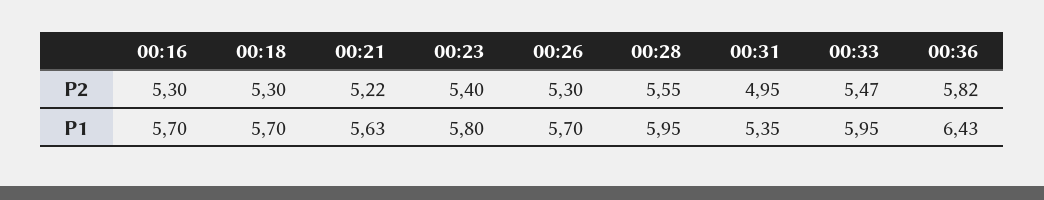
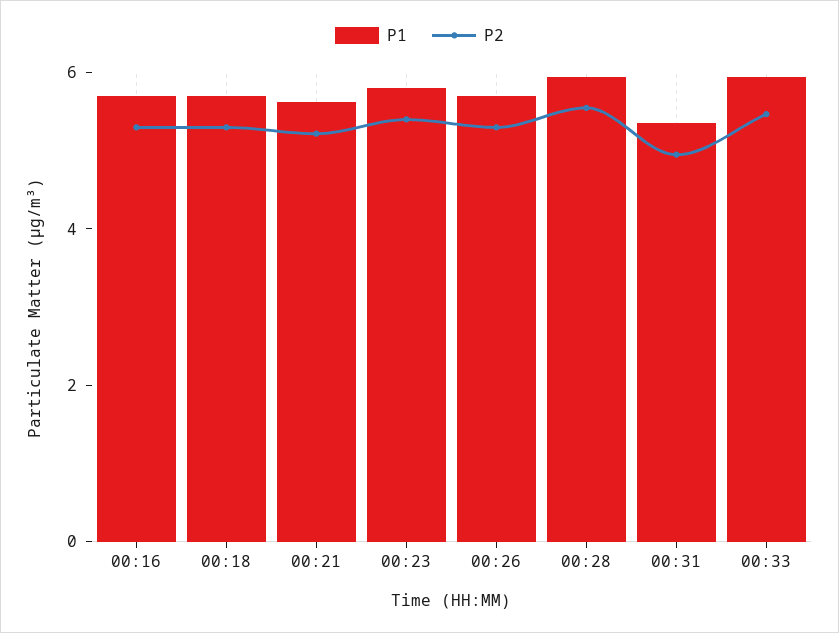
  {
    "P2": {
      "00:16": 5.3,
      "00:18": 5.3,
      "00:21": 5.22,
      "00:23": 5.4,
      "00:26": 5.3,
      "00:28": 5.55,
      "00:31": 4.95,
-     "00:33": 5.47,
+     "00:33": 5.47
-     "00:36": 5.82
    },
    "P1": {
      "00:16": 5.7,
      "00:18": 5.7,
      "00:21": 5.63,
      "00:23": 5.8,
      "00:26": 5.7,
      "00:28": 5.95,
      "00:31": 5.35,
-     "00:33": 5.95,
+     "00:33": 5.95
-     "00:36": 6.43
    }
  }

